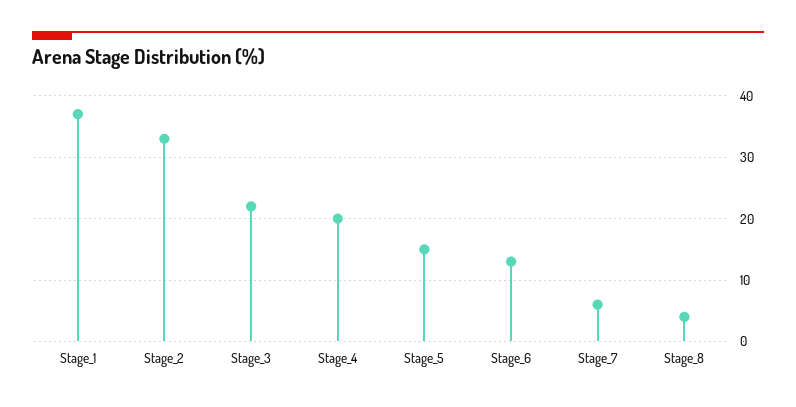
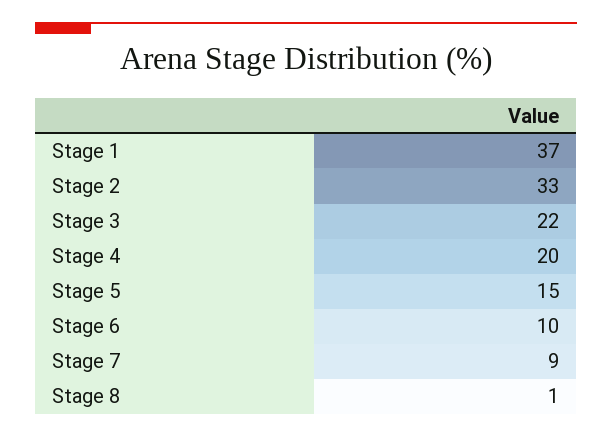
  {
    "Stage_1": 37,
    "Stage_2": 33,
    "Stage_3": 22,
    "Stage_4": 20,
    "Stage_5": 15,
-   "Stage_6": 13,
+   "Stage_6": 10,
-   "Stage_7": 6,
+   "Stage_7": 9,
-   "Stage_8": 4
+   "Stage_8": 1
  }

